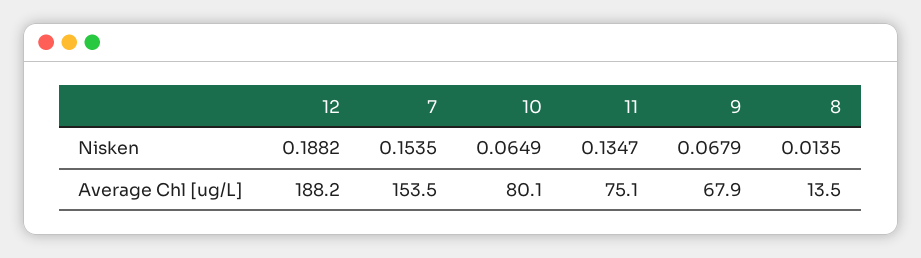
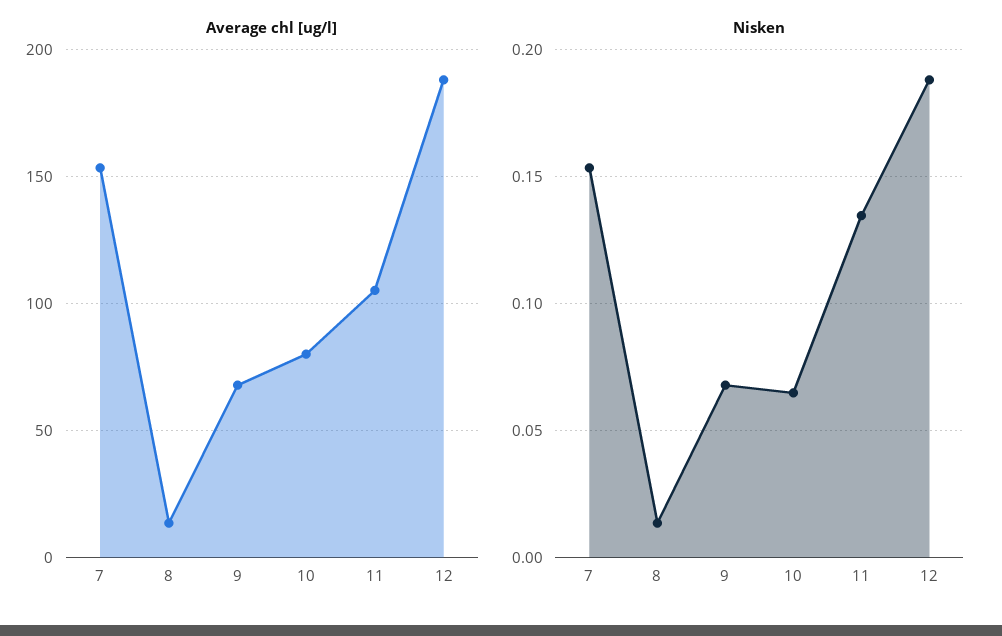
  {
    "Nisken": {
      "12": 0.1882,
      "7": 0.1535,
      "10": 0.0649,
      "11": 0.1347,
      "9": 0.0679,
      "8": 0.0135
    },
    "Average Chl [ug/L]": {
      "12": 188.2,
      "7": 153.5,
      "10": 80.1,
-     "11": 75.1,
+     "11": 105,
      "9": 67.9,
      "8": 13.5
    }
  }

